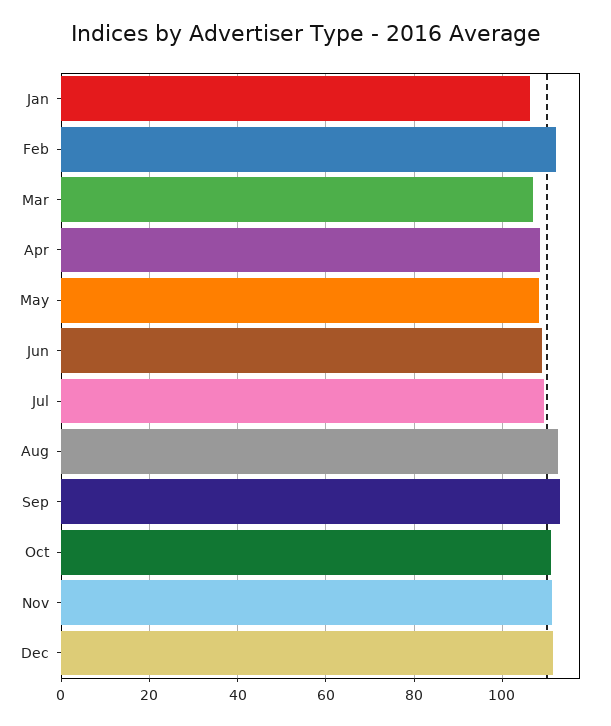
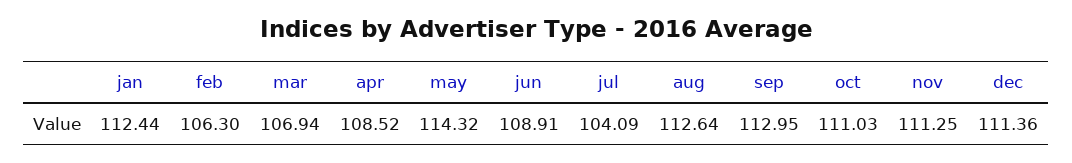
  {
-   "Jan": 106,
+   "Jan": 112.44,
-   "Feb": 112,
+   "Feb": 106.3,
    "Mar": 106.94,
    "Apr": 108.52,
-   "May": 108,
+   "May": 114.32,
    "Jun": 108.91,
-   "Jul": 110,
+   "Jul": 104.09,
    "Aug": 112.64,
    "Sep": 112.95,
    "Oct": 111.03,
    "Nov": 111.25,
    "Dec": 111.36
  }

